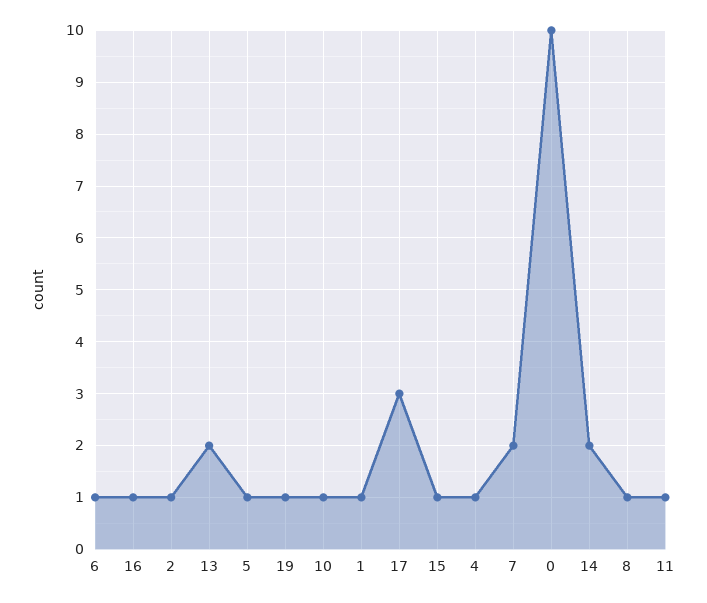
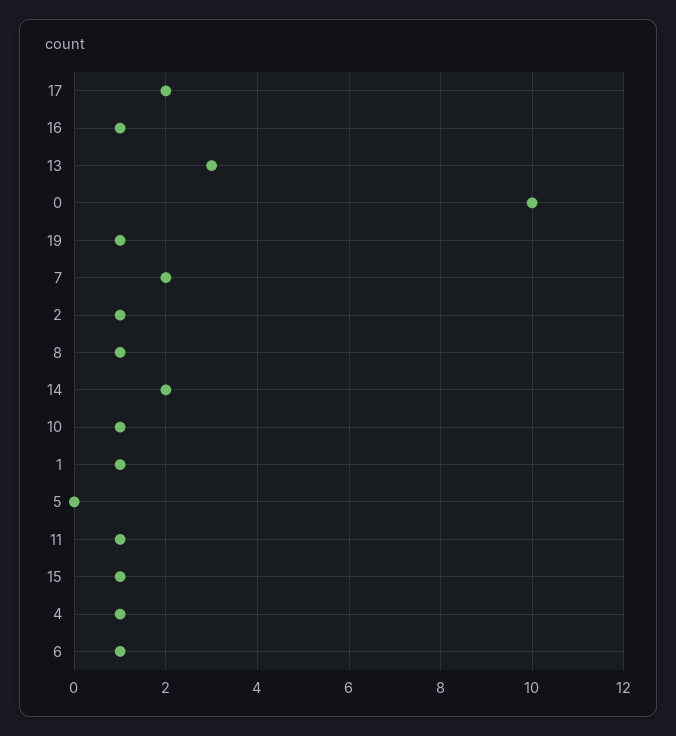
  {
    "6": 1,
    "16": 1,
    "2": 1,
-   "13": 2,
+   "13": 3,
-   "5": 1,
+   "5": 0,
    "19": 1,
    "10": 1,
    "1": 1,
-   "17": 3,
+   "17": 2,
    "15": 1,
    "4": 1,
    "7": 2,
    "0": 10,
    "14": 2,
    "8": 1,
    "11": 1
  }

